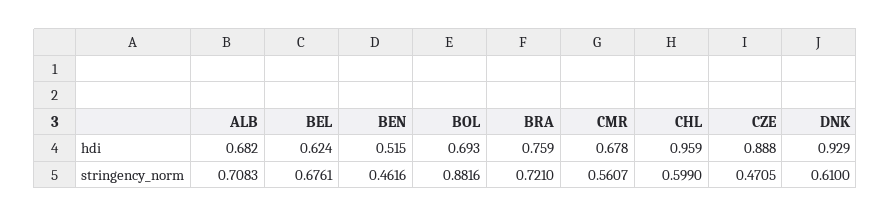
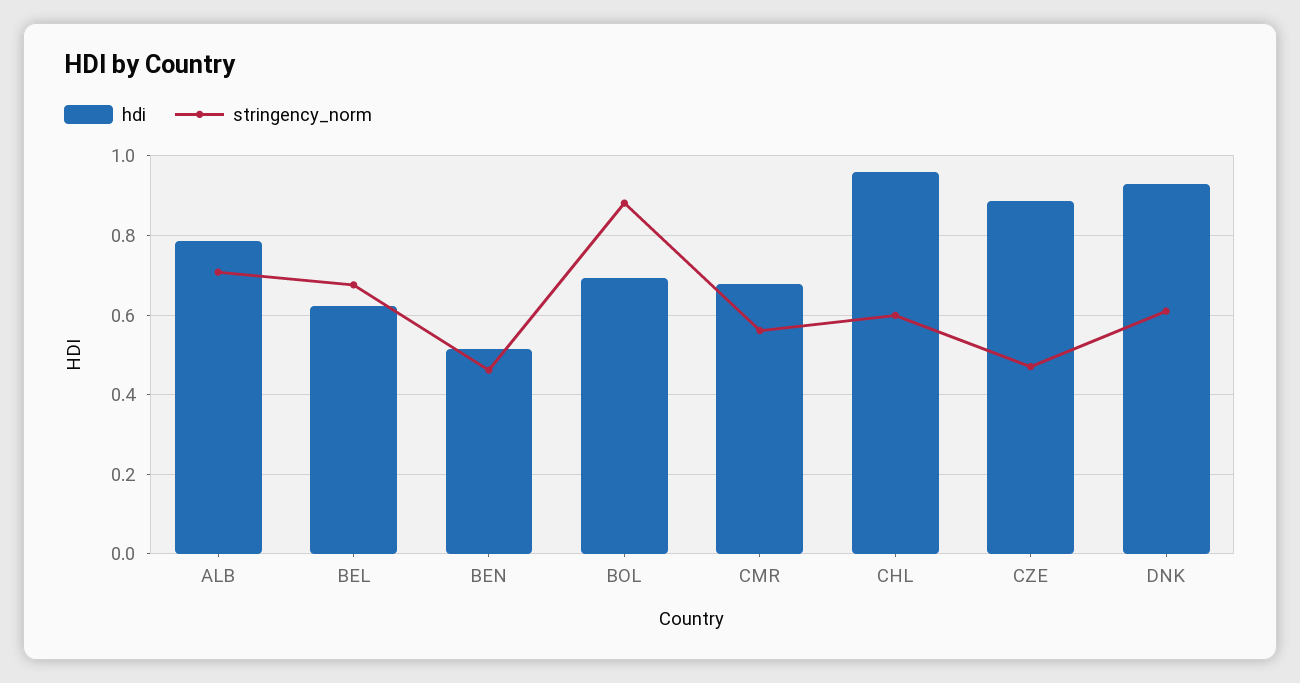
  {
    "hdi": {
-     "ALB": 0.682,
+     "ALB": 0.78,
      "BEL": 0.624,
      "BEN": 0.515,
      "BOL": 0.693,
-     "BRA": 0.759,
      "CMR": 0.678,
      "CHL": 0.959,
      "CZE": 0.888,
      "DNK": 0.929
    },
    "stringency_norm": {
      "ALB": 0.7083,
      "BEL": 0.6761,
      "BEN": 0.4616,
      "BOL": 0.8816,
-     "BRA": 0.721,
      "CMR": 0.5607,
      "CHL": 0.599,
      "CZE": 0.4705,
      "DNK": 0.61
    }
  }

